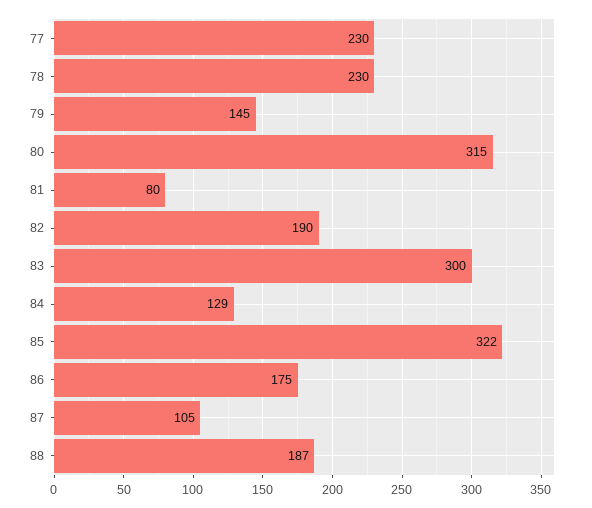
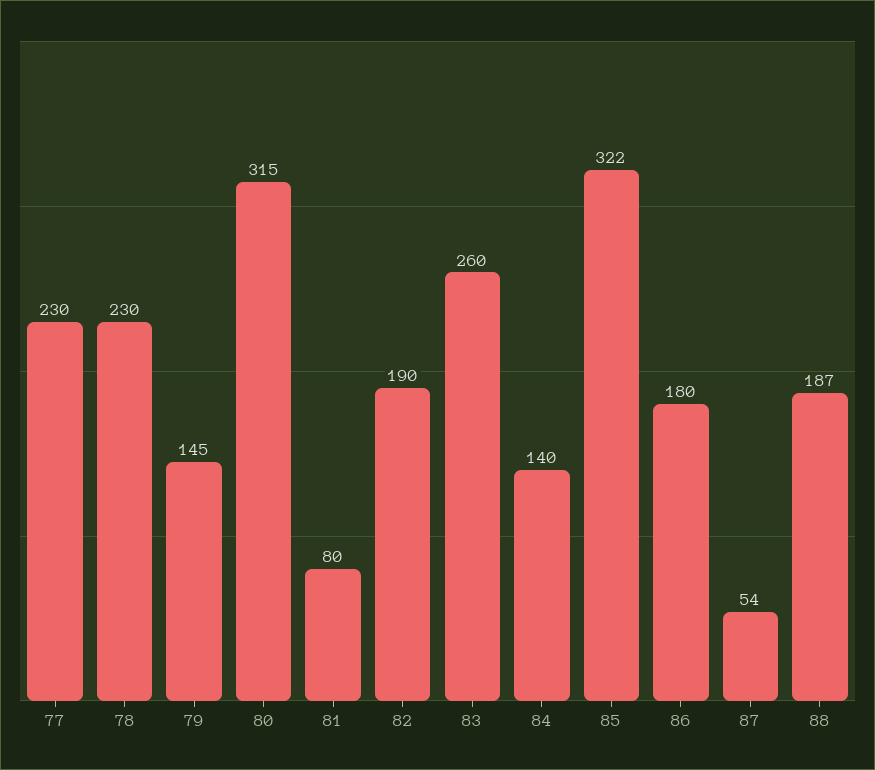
  {
    "77": 230,
    "78": 230,
    "79": 145,
    "80": 315,
    "81": 80,
    "82": 190,
-   "83": 300,
+   "83": 260,
-   "84": 129,
+   "84": 140,
    "85": 322,
-   "86": 175,
+   "86": 180,
-   "87": 105,
+   "87": 54,
    "88": 187
  }

